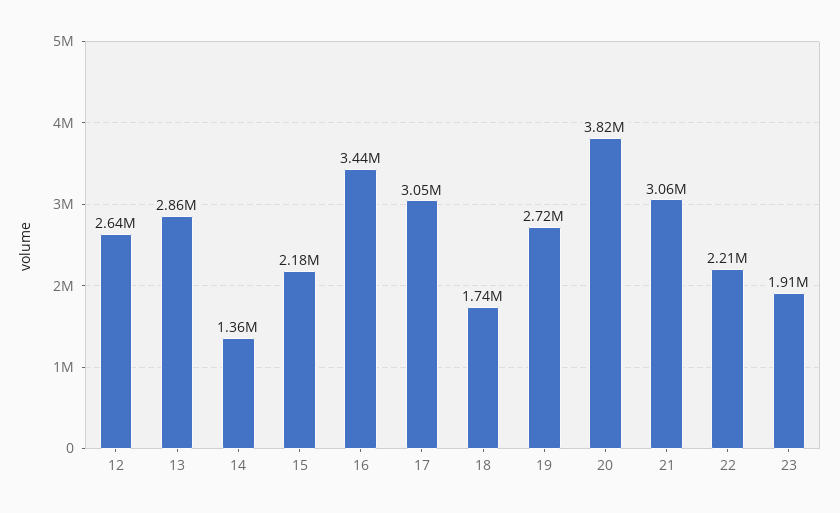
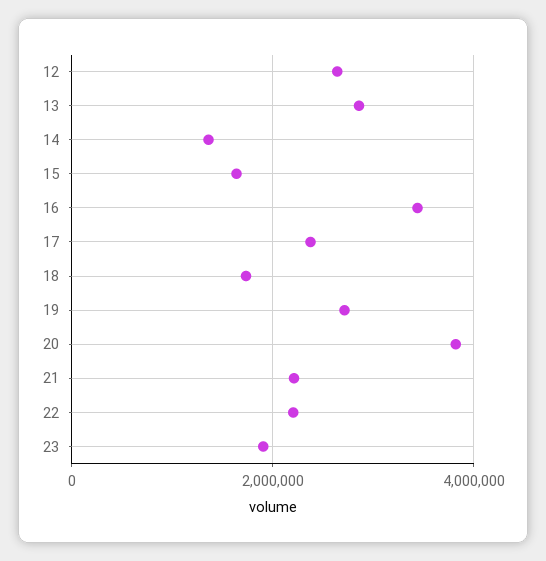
  {
    "12": 2640000,
    "13": 2860000,
    "14": 1360000,
-   "15": 2180000,
+   "15": 1600000,
    "16": 3440000,
-   "17": 3050000,
+   "17": 2400000,
    "18": 1740000,
    "19": 2720000,
    "20": 3820000,
-   "21": 3060000,
+   "21": 2200000,
    "22": 2210000,
    "23": 1910000
  }

